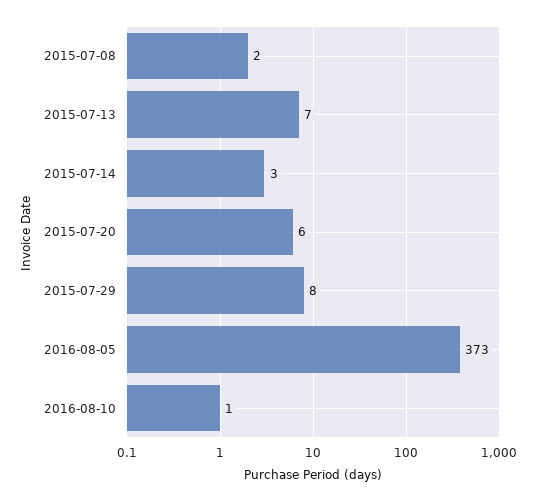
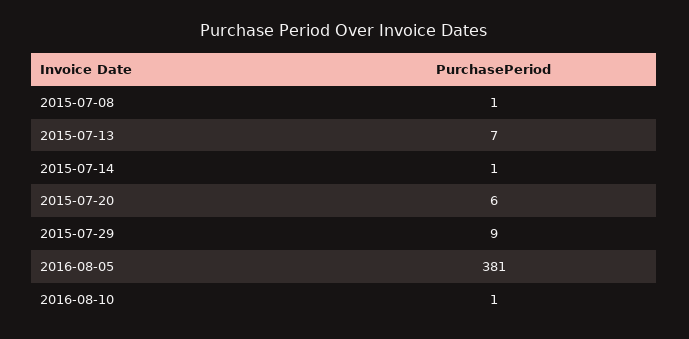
  {
-   "2015-07-08": 2,
+   "2015-07-08": 1,
    "2015-07-13": 7,
-   "2015-07-14": 3,
+   "2015-07-14": 1,
    "2015-07-20": 6,
-   "2015-07-29": 8,
+   "2015-07-29": 9,
-   "2016-08-05": 373,
+   "2016-08-05": 381,
    "2016-08-10": 1
  }

